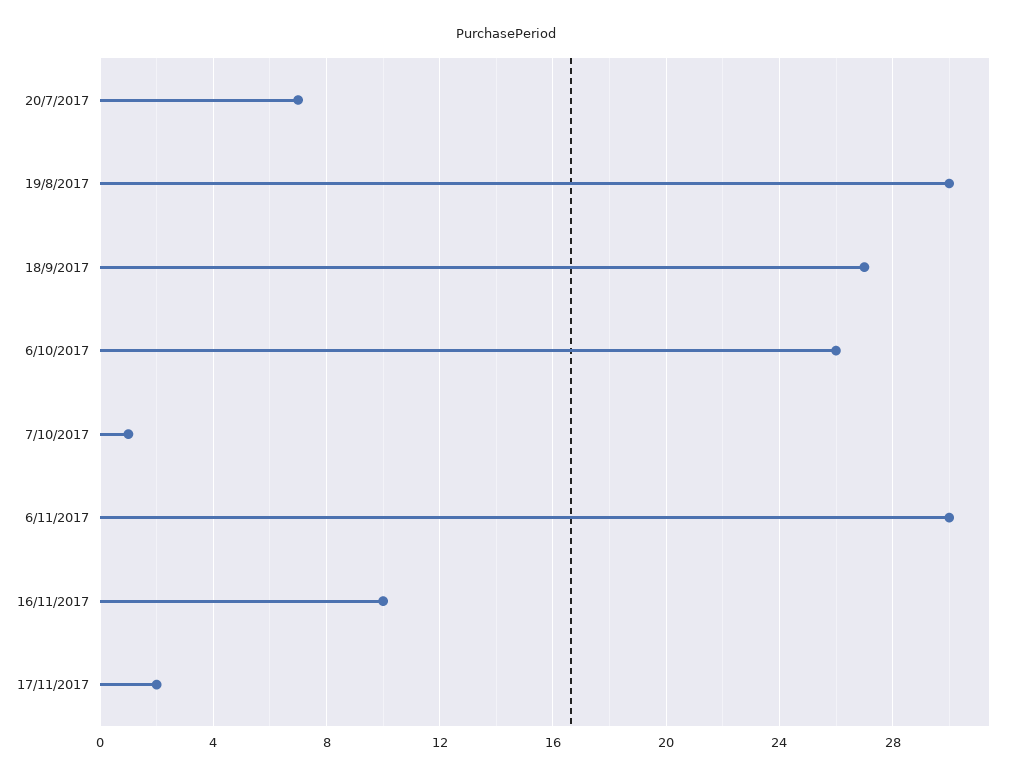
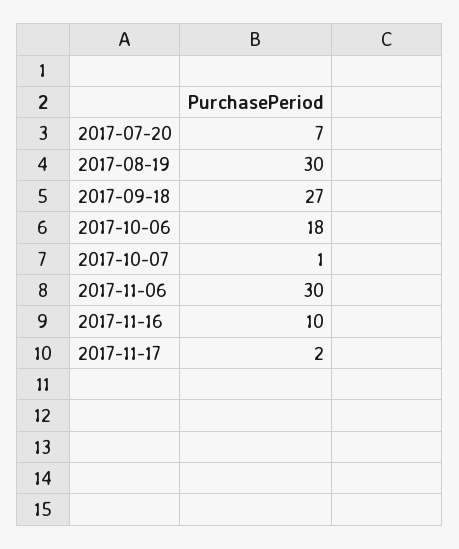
  {
    "20/7/2017": 7,
    "19/8/2017": 30,
    "18/9/2017": 27,
-   "6/10/2017": 26,
+   "6/10/2017": 18,
    "7/10/2017": 1,
    "6/11/2017": 30,
    "16/11/2017": 10,
    "17/11/2017": 2
  }

